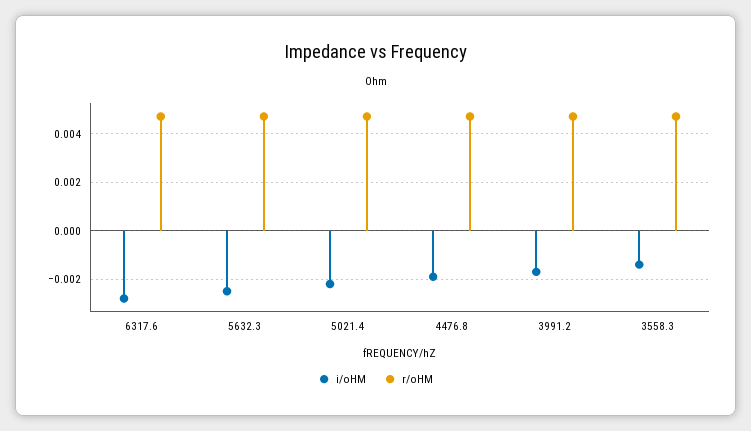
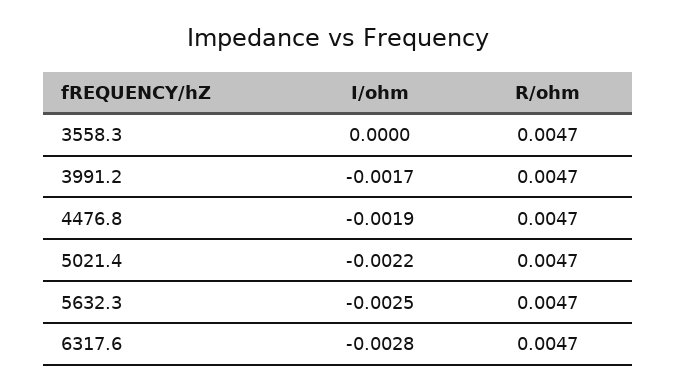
  {
    "i/oHM": {
      "6317.6": -0.0028,
      "5632.3": -0.0025,
      "5021.4": -0.0022,
      "4476.8": -0.0019,
      "3991.2": -0.0017,
-     "3558.3": -0.0015
+     "3558.3": 0
    },
    "r/oHM": {
      "6317.6": 0.0047,
      "5632.3": 0.0047,
      "5021.4": 0.0047,
      "4476.8": 0.0047,
      "3991.2": 0.0047,
      "3558.3": 0.0047
    }
  }

